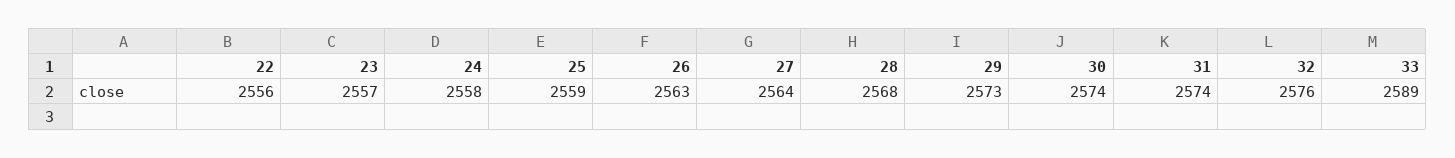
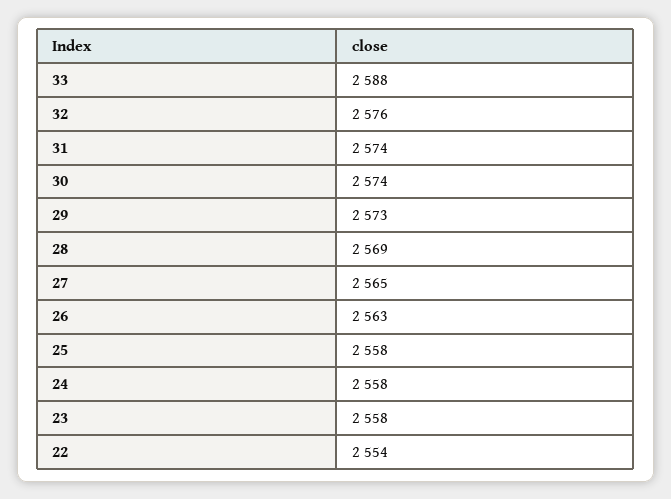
  {
-   "22": 2556,
+   "22": 2554,
-   "23": 2557,
+   "23": 2558,
    "24": 2558,
-   "25": 2559,
+   "25": 2558,
    "26": 2563,
-   "27": 2564,
+   "27": 2565,
-   "28": 2568,
+   "28": 2569,
    "29": 2573,
    "30": 2574,
    "31": 2574,
    "32": 2576,
-   "33": 2589
+   "33": 2588
  }

